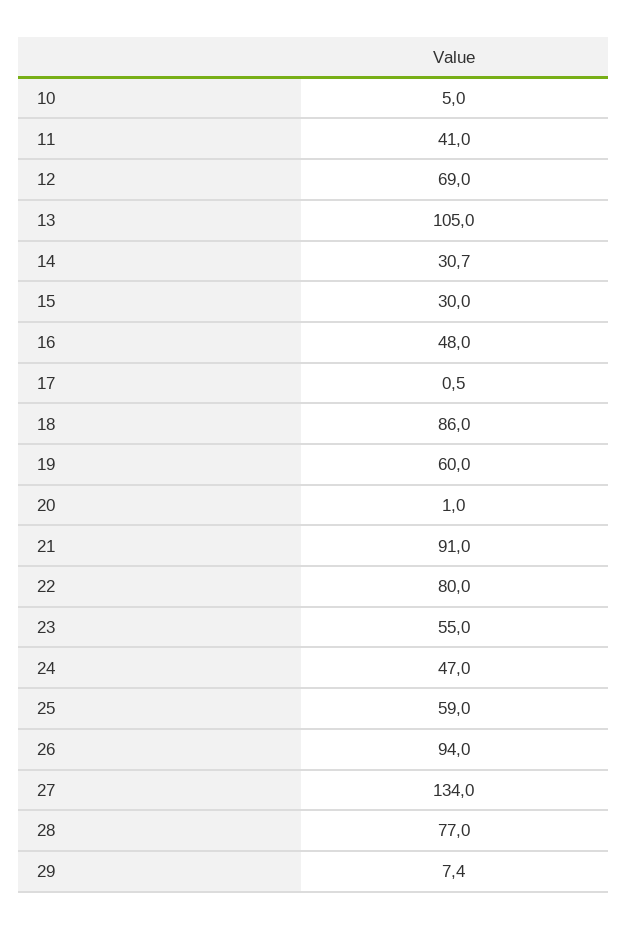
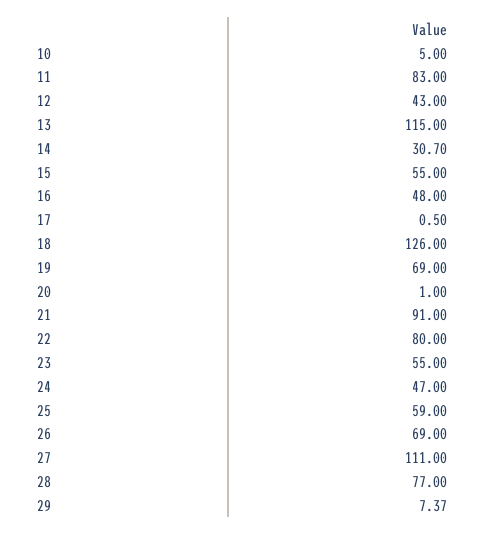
  {
    "10": 5,
-   "11": 41,
+   "11": 83,
-   "12": 69,
+   "12": 43,
-   "13": 105,
+   "13": 115,
    "14": 30.7,
-   "15": 30,
+   "15": 55,
    "16": 48,
    "17": 0.5,
-   "18": 86,
+   "18": 126,
-   "19": 60,
+   "19": 69,
    "20": 1,
    "21": 91,
    "22": 80,
    "23": 55,
    "24": 47,
    "25": 59,
-   "26": 94,
+   "26": 69,
-   "27": 134,
+   "27": 111,
    "28": 77,
    "29": 7.37
  }

